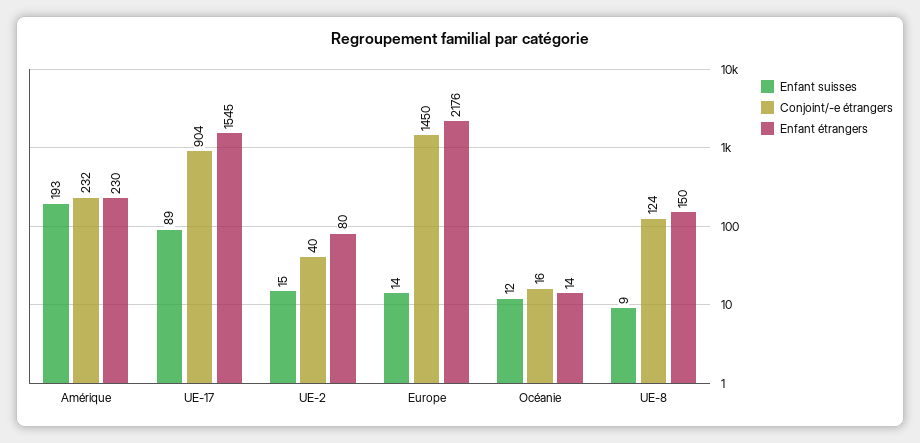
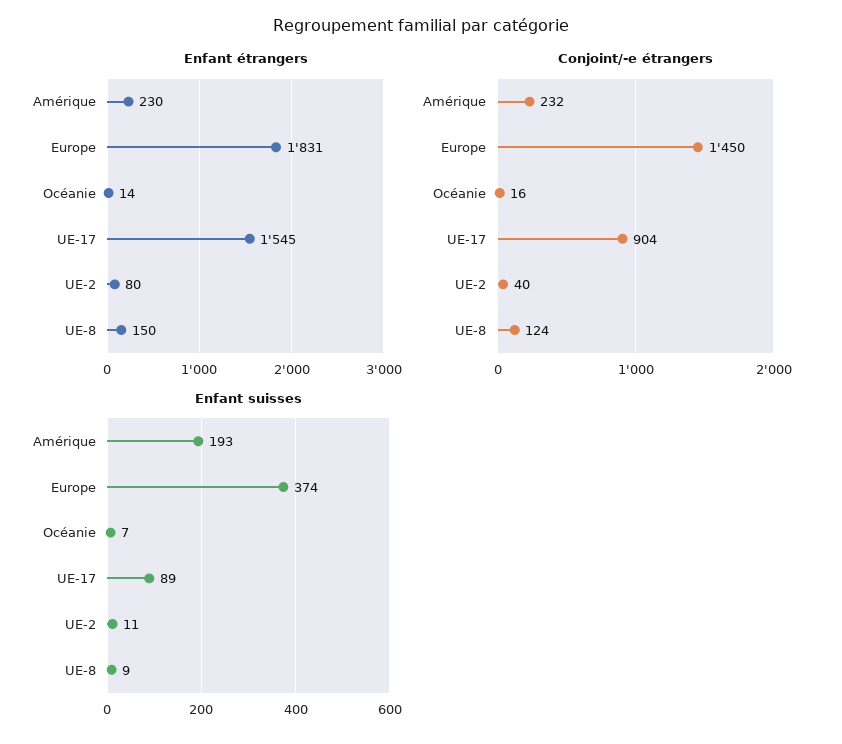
  {
    "Enfant suisses": {
      "Amérique": 193,
      "UE-17": 89,
-     "UE-2": 15,
+     "UE-2": 11,
-     "Europe": 14,
+     "Europe": 374,
-     "Océanie": 12,
+     "Océanie": 7,
      "UE-8": 9
    },
    "Conjoint/-e étrangers": {
      "Amérique": 232,
      "UE-17": 904,
      "UE-2": 40,
      "Europe": 1450,
      "Océanie": 16,
      "UE-8": 124
    },
    "Enfant étrangers": {
      "Amérique": 230,
      "UE-17": 1545,
      "UE-2": 80,
-     "Europe": 2176,
+     "Europe": 1831,
      "Océanie": 14,
      "UE-8": 150
    }
  }

